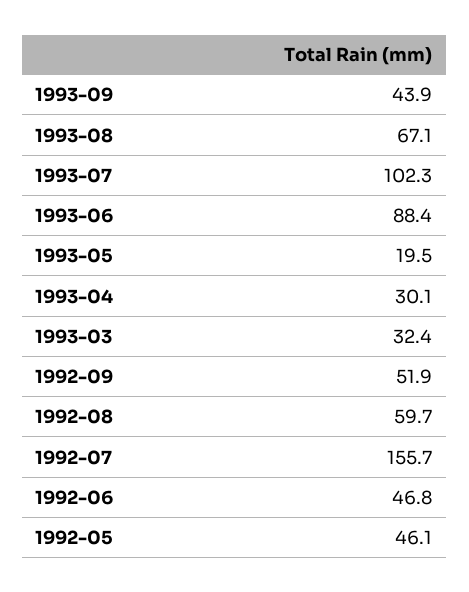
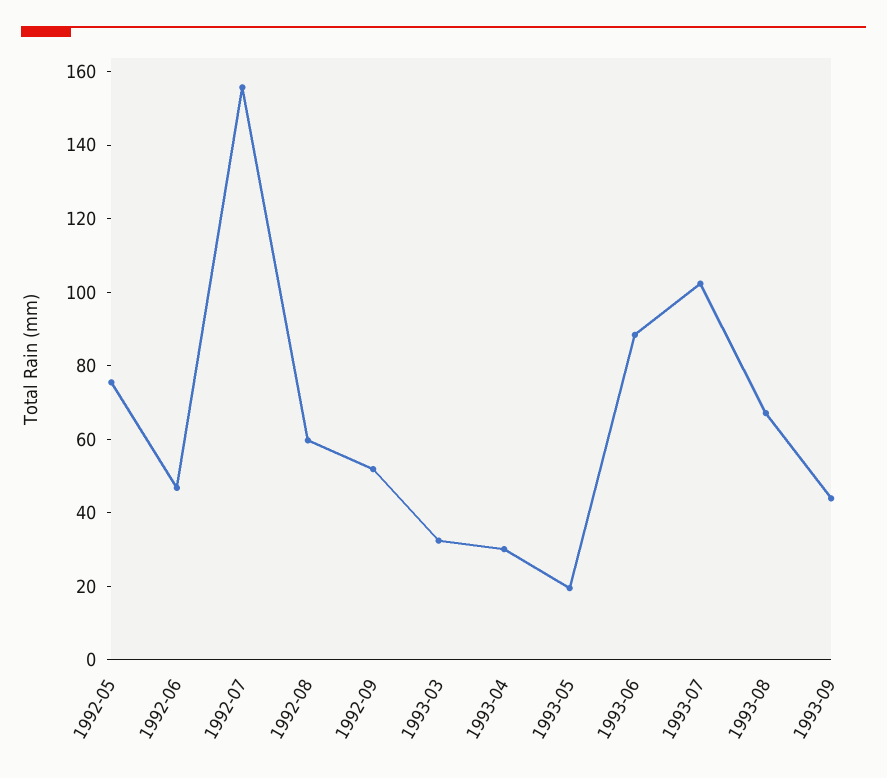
  {
    "1993-09": 43.9,
    "1993-08": 67.1,
    "1993-07": 102.3,
    "1993-06": 88.4,
    "1993-05": 19.5,
    "1993-04": 30.1,
    "1993-03": 32.4,
    "1992-09": 51.9,
    "1992-08": 59.7,
    "1992-07": 155.7,
    "1992-06": 46.8,
-   "1992-05": 46.1
+   "1992-05": 75
  }

